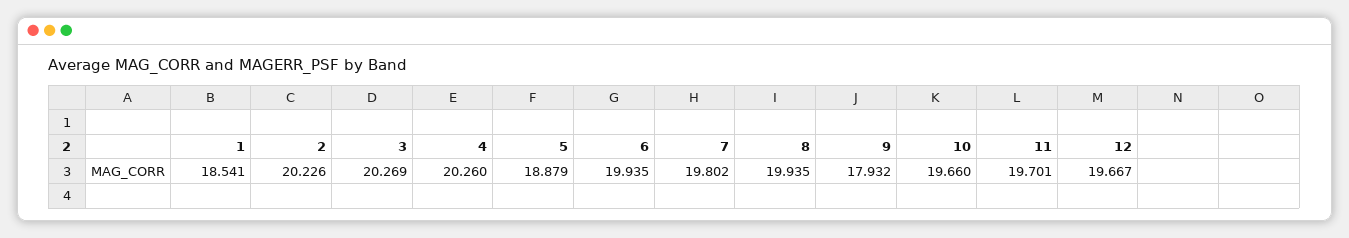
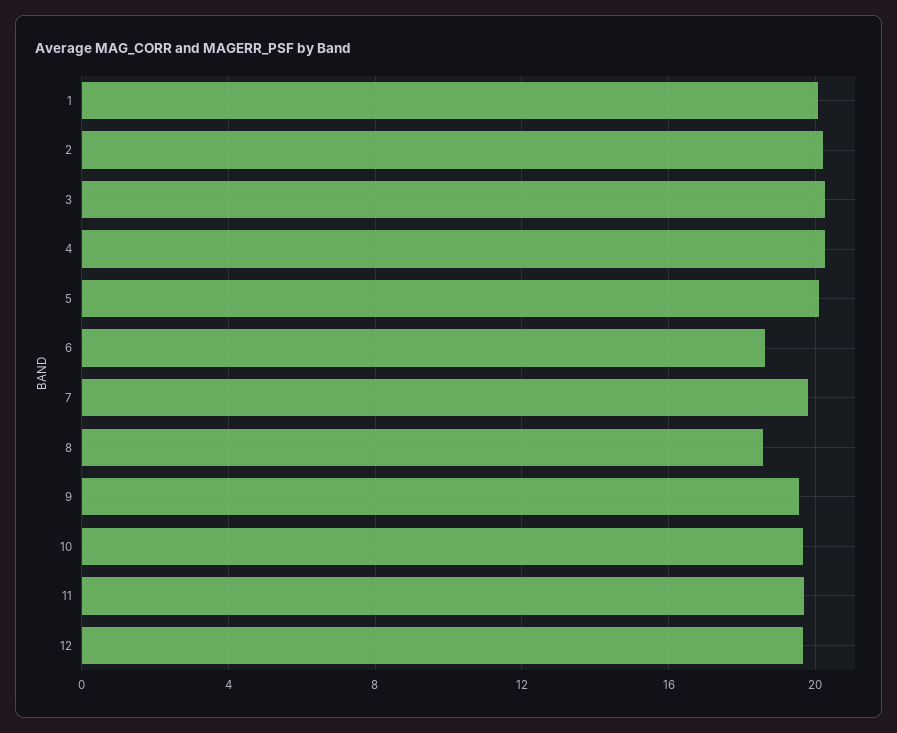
  {
-   "1": 18.541,
+   "1": 20,
    "2": 20.226,
    "3": 20.269,
    "4": 20.26,
-   "5": 18.879,
+   "5": 20,
-   "6": 19.935,
+   "6": 18.5,
    "7": 19.802,
-   "8": 19.935,
+   "8": 18.5,
-   "9": 17.932,
+   "9": 19.5,
    "10": 19.66,
    "11": 19.701,
    "12": 19.667
  }

